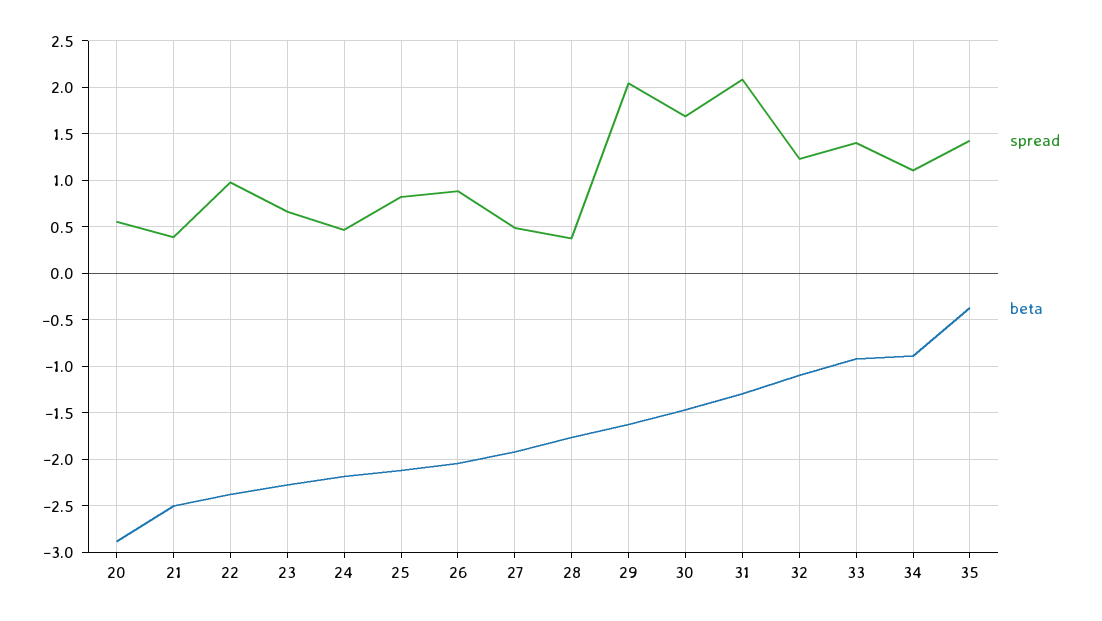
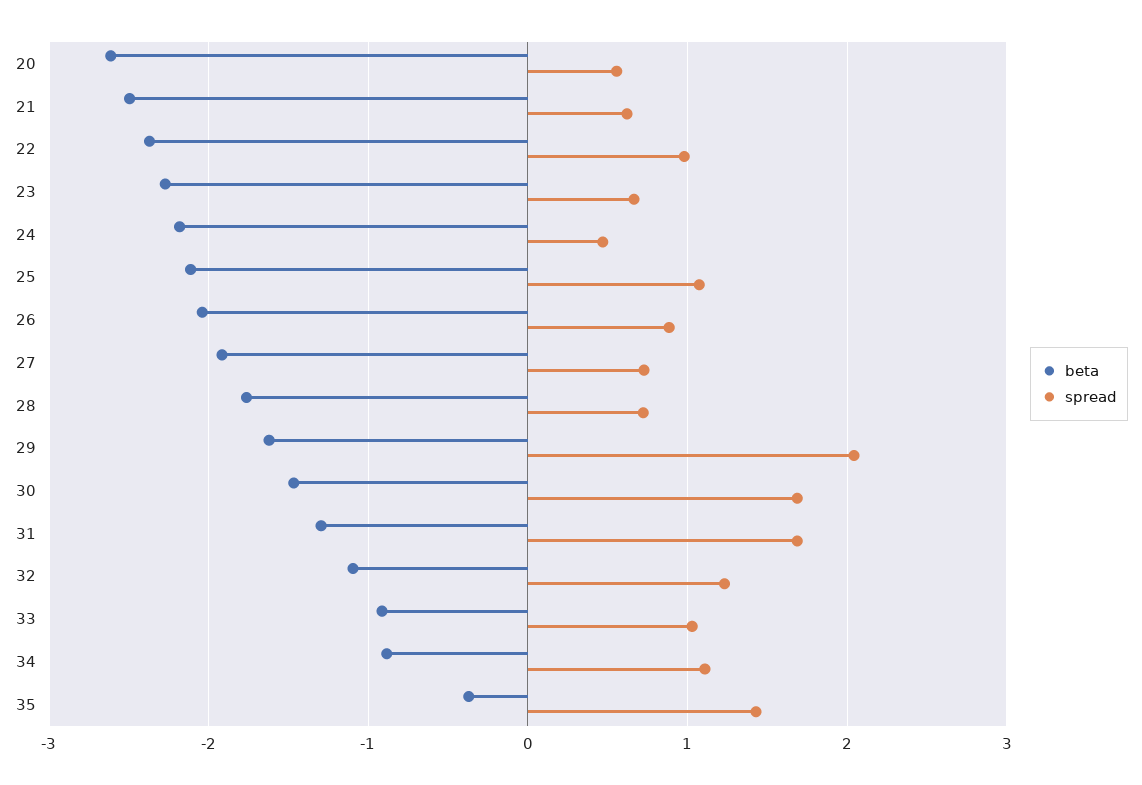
  {
    "spread": {
      "20": 0.6,
-     "21": 0.4,
+     "21": 0.6,
      "22": 1,
      "23": 0.7,
      "24": 0.5,
-     "25": 0.8,
+     "25": 1.1,
      "26": 0.9,
-     "27": 0.5,
+     "27": 0.7,
-     "28": 0.4,
+     "28": 0.7,
      "29": 2,
      "30": 1.7,
-     "31": 2.1,
+     "31": 1.7,
      "32": 1.2,
-     "33": 1.4,
+     "33": 1,
      "34": 1.1,
      "35": 1.4
    },
    "beta": {
-     "20": -2.9,
+     "20": -2.6,
      "21": -2.5,
      "22": -2.4,
      "23": -2.3,
      "24": -2.2,
      "25": -2.1,
      "26": -2,
      "27": -1.9,
      "28": -1.8,
      "29": -1.6,
      "30": -1.5,
      "31": -1.3,
      "32": -1.1,
      "33": -0.9,
      "34": -0.9,
      "35": -0.4
    }
  }

